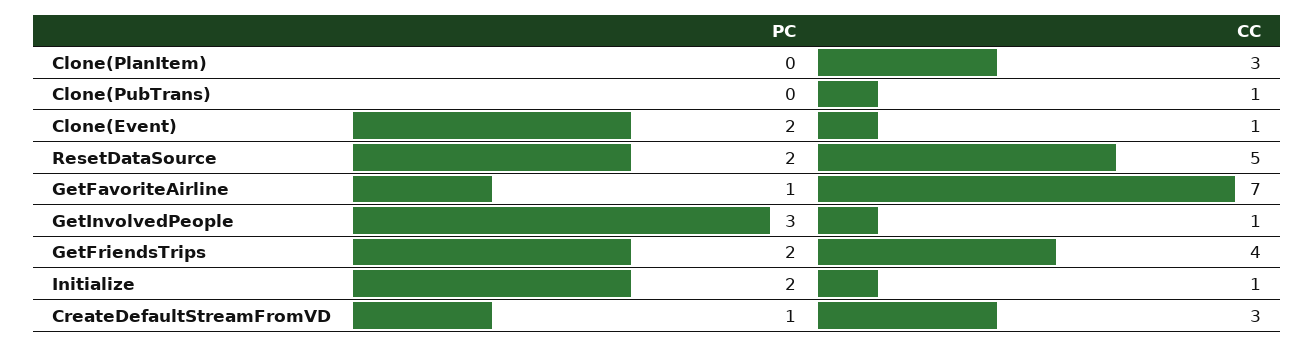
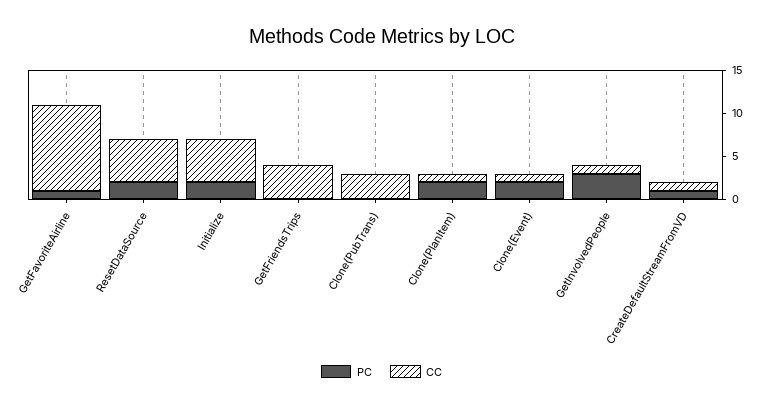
  {
    "PC": {
-     "Clone(PlanItem)": 0,
+     "Clone(PlanItem)": 2,
      "Clone(PubTrans)": 0,
      "Clone(Event)": 2,
      "ResetDataSource": 2,
      "GetFavoriteAirline": 1,
      "GetInvolvedPeople": 3,
-     "GetFriendsTrips": 2,
+     "GetFriendsTrips": 0,
      "Initialize": 2,
      "CreateDefaultStreamFromVD": 1
    },
    "CC": {
-     "Clone(PlanItem)": 3,
+     "Clone(PlanItem)": 1,
-     "Clone(PubTrans)": 1,
+     "Clone(PubTrans)": 3,
      "Clone(Event)": 1,
      "ResetDataSource": 5,
-     "GetFavoriteAirline": 7,
+     "GetFavoriteAirline": 10,
      "GetInvolvedPeople": 1,
      "GetFriendsTrips": 4,
-     "Initialize": 1,
+     "Initialize": 5,
-     "CreateDefaultStreamFromVD": 3
+     "CreateDefaultStreamFromVD": 1
    }
  }

